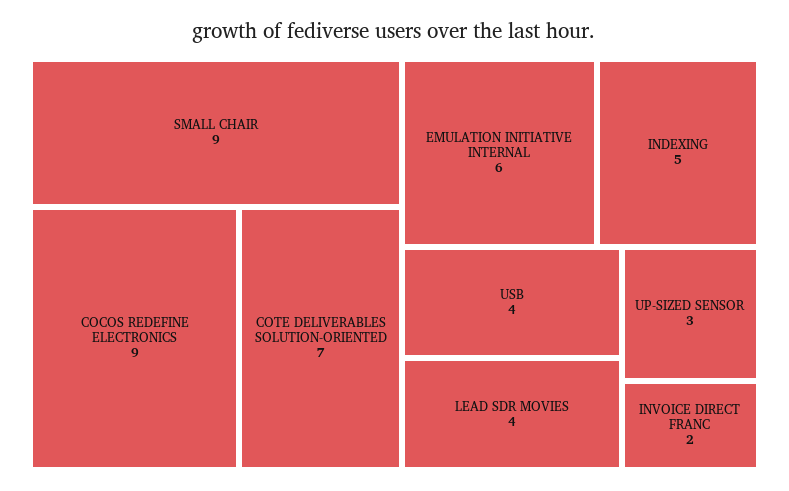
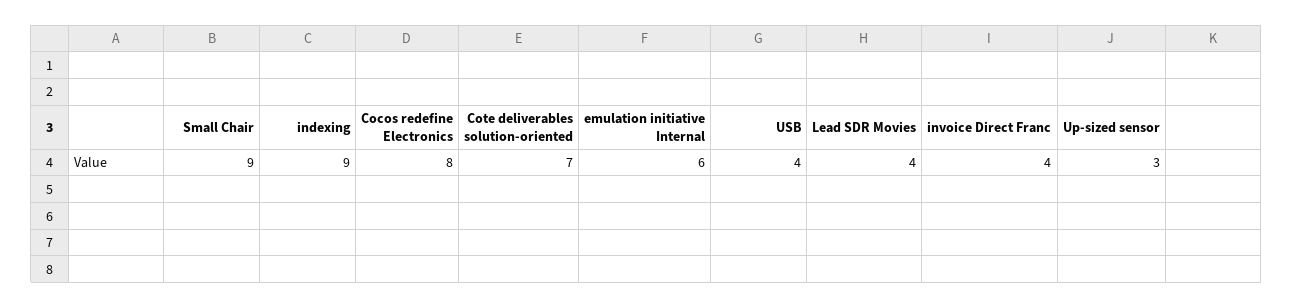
  {
    "SMALL CHAIR": 9,
-   "COCOS REDEFINE ELECTRONICS": 9,
+   "COCOS REDEFINE ELECTRONICS": 8,
    "COTE DELIVERABLES SOLUTION-ORIENTED": 7,
    "EMULATION INITIATIVE INTERNAL": 6,
-   "INDEXING": 5,
+   "INDEXING": 9,
    "USB": 4,
    "LEAD SDR MOVIES": 4,
    "UP-SIZED SENSOR": 3,
-   "INVOICE DIRECT FRANC": 2
+   "INVOICE DIRECT FRANC": 4
  }

